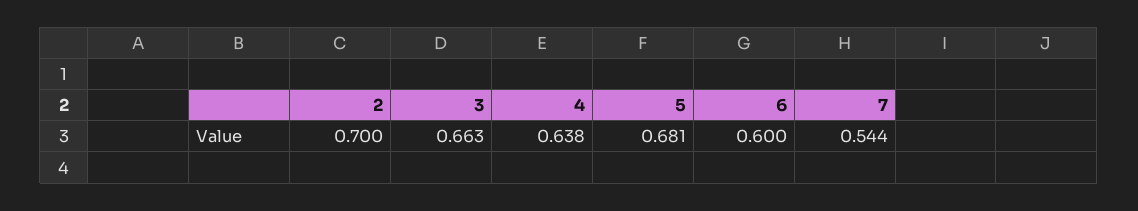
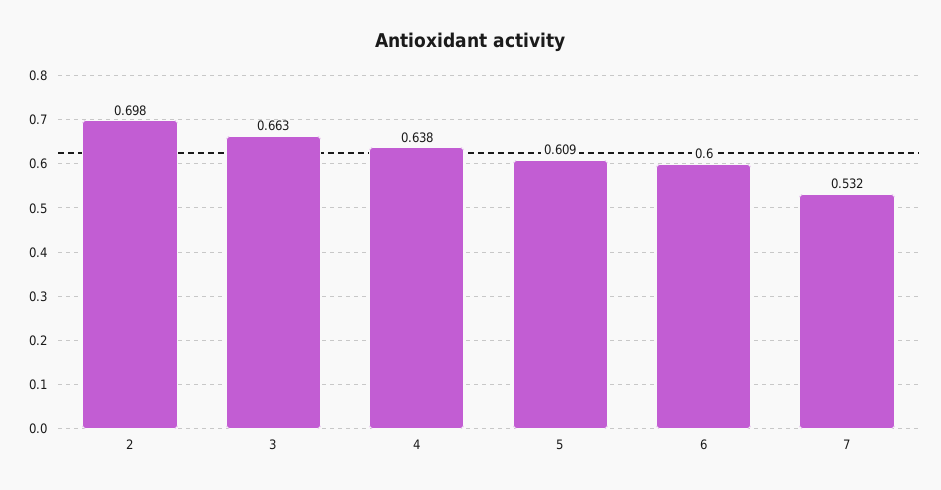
  {
-   "2": 0.7,
+   "2": 0.698,
    "3": 0.663,
    "4": 0.638,
-   "5": 0.681,
+   "5": 0.609,
    "6": 0.6,
-   "7": 0.544
+   "7": 0.532
  }

